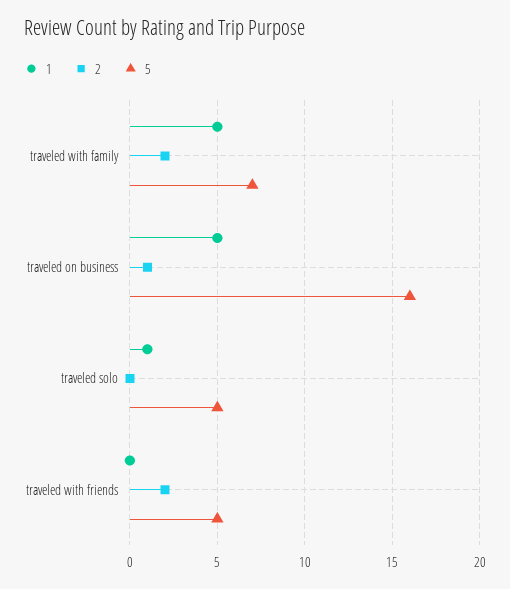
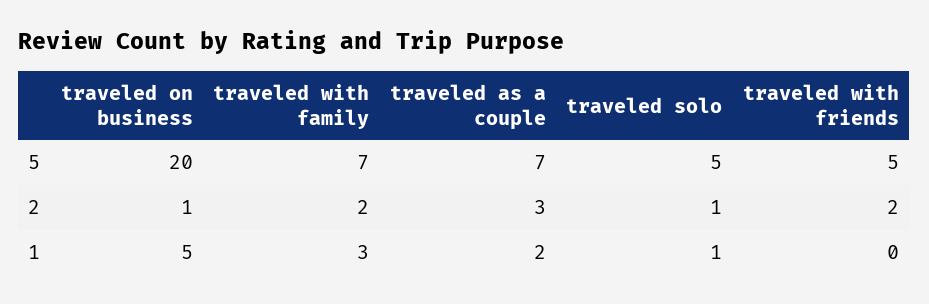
  {
    "1": {
-     "traveled with family": 5,
+     "traveled with family": 3,
      "traveled on business": 5,
      "traveled solo": 1,
-     "traveled with friends": 0
+     "traveled with friends": 0,
+     "traveled as a couple": 2
    },
    "2": {
      "traveled with family": 2,
      "traveled on business": 1,
-     "traveled solo": 0,
+     "traveled solo": 1,
-     "traveled with friends": 2
+     "traveled with friends": 2,
+     "traveled as a couple": 3
    },
    "5": {
      "traveled with family": 7,
-     "traveled on business": 16,
+     "traveled on business": 20,
      "traveled solo": 5,
-     "traveled with friends": 5
+     "traveled with friends": 5,
+     "traveled as a couple": 7
    }
  }

